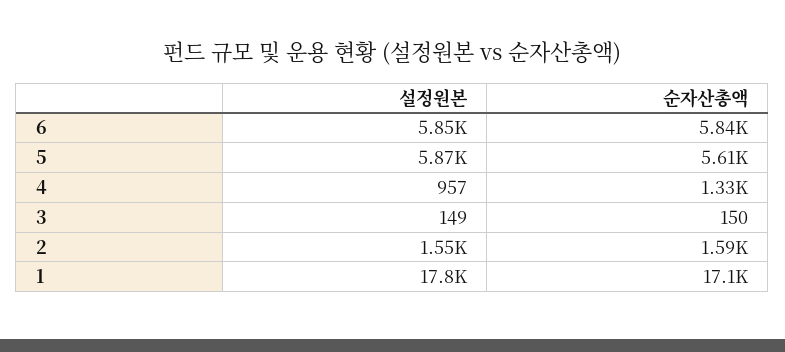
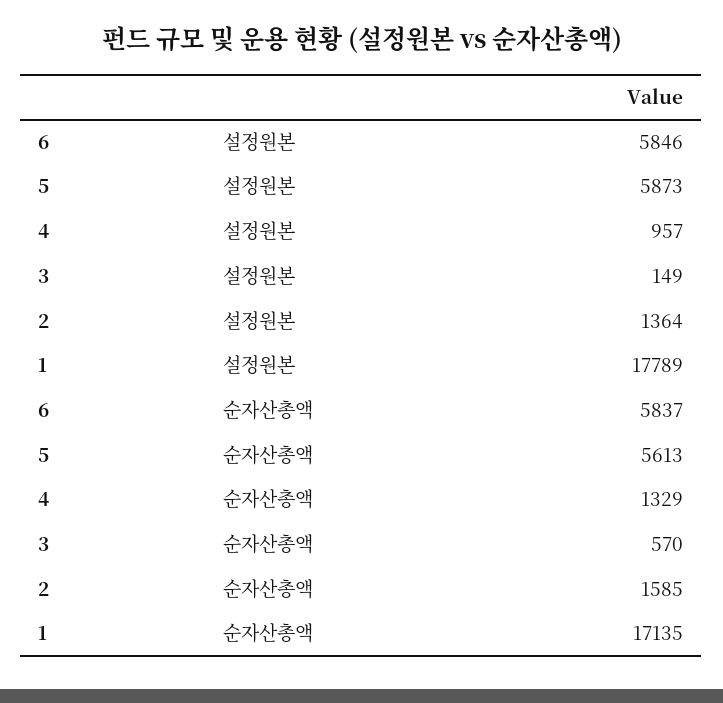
  {
    "설정원본": {
      "6": 5846,
      "5": 5873,
      "4": 957,
      "3": 149,
-     "2": 1550,
+     "2": 1364,
      "1": 17789
    },
    "순자산총액": {
      "6": 5837,
      "5": 5613,
      "4": 1329,
-     "3": 150,
+     "3": 570,
      "2": 1585,
      "1": 17135
    }
  }

